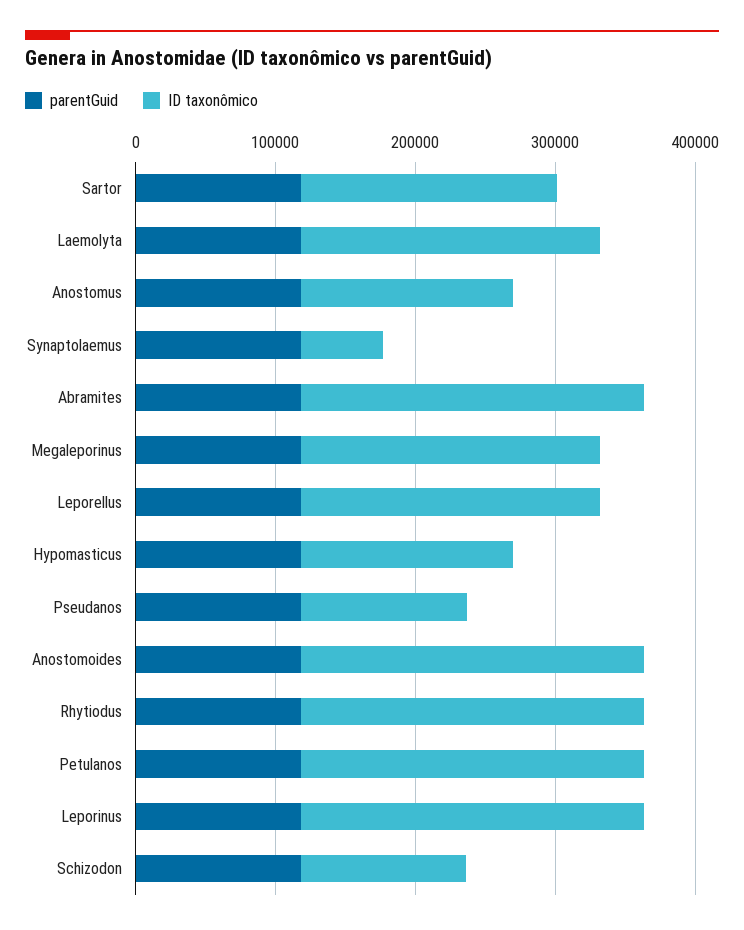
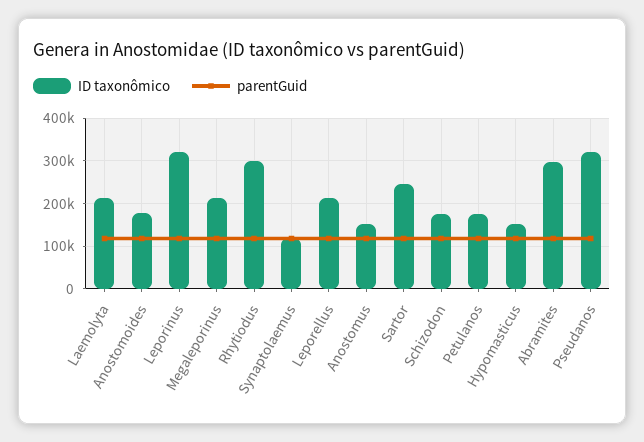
  {
    "parentGuid": {
      "Sartor": 120000,
      "Laemolyta": 120000,
      "Anostomus": 120000,
      "Synaptolaemus": 120000,
      "Abramites": 120000,
      "Megaleporinus": 120000,
      "Leporellus": 120000,
      "Hypomasticus": 120000,
      "Pseudanos": 120000,
      "Anostomoides": 120000,
      "Rhytiodus": 120000,
      "Petulanos": 120000,
      "Leporinus": 120000,
      "Schizodon": 120000
    },
    "ID taxonômico": {
-     "Sartor": 180000,
+     "Sartor": 240000,
      "Laemolyta": 220000,
      "Anostomus": 160000,
-     "Synaptolaemus": 60000,
+     "Synaptolaemus": 120000,
-     "Abramites": 240000,
+     "Abramites": 300000,
      "Megaleporinus": 220000,
      "Leporellus": 220000,
      "Hypomasticus": 160000,
-     "Pseudanos": 120000,
+     "Pseudanos": 320000,
-     "Anostomoides": 240000,
+     "Anostomoides": 180000,
-     "Rhytiodus": 240000,
+     "Rhytiodus": 300000,
-     "Petulanos": 240000,
+     "Petulanos": 180000,
-     "Leporinus": 240000,
+     "Leporinus": 320000,
-     "Schizodon": 120000
+     "Schizodon": 180000
    }
  }

